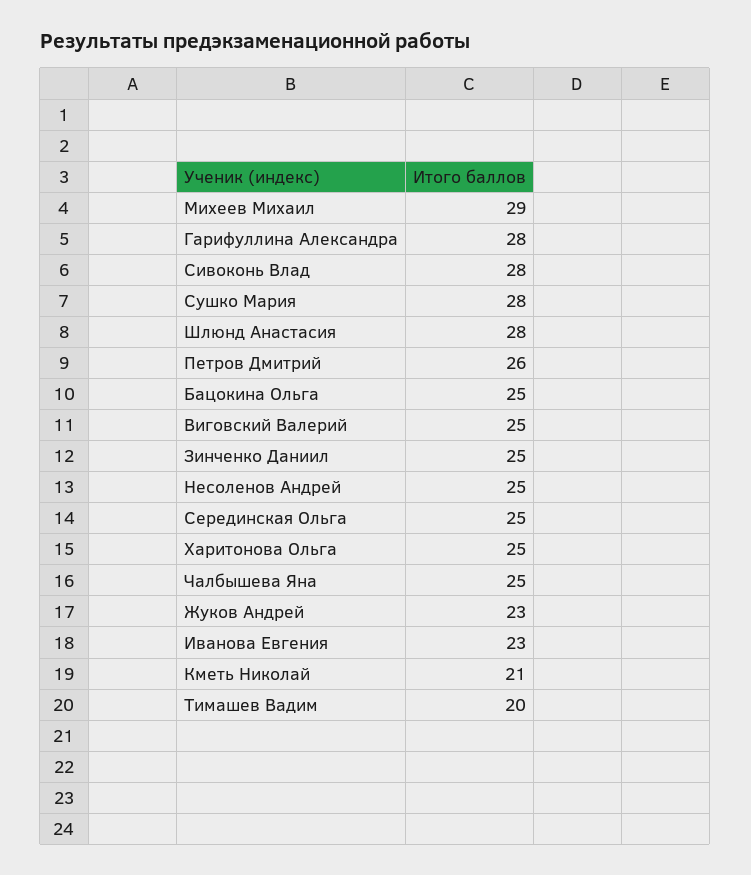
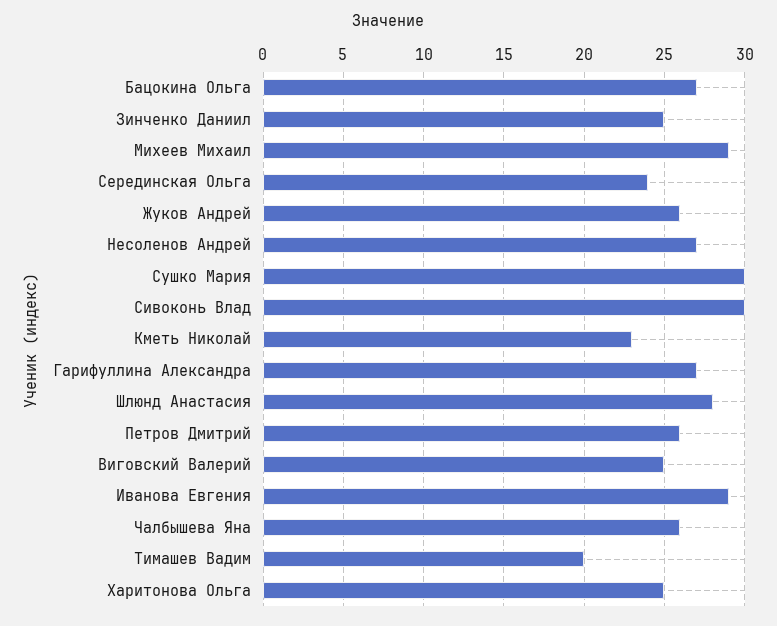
  {
    "Михеев Михаил": 29,
-   "Гарифуллина Александра": 28,
+   "Гарифуллина Александра": 27,
-   "Сивоконь Влад": 28,
+   "Сивоконь Влад": 30,
-   "Сушко Мария": 28,
+   "Сушко Мария": 30,
    "Шлюнд Анастасия": 28,
    "Петров Дмитрий": 26,
-   "Бацокина Ольга": 25,
+   "Бацокина Ольга": 27,
    "Виговский Валерий": 25,
    "Зинченко Даниил": 25,
-   "Несоленов Андрей": 25,
+   "Несоленов Андрей": 27,
-   "Серединская Ольга": 25,
+   "Серединская Ольга": 24,
    "Харитонова Ольга": 25,
-   "Чалбышева Яна": 25,
+   "Чалбышева Яна": 26,
-   "Жуков Андрей": 23,
+   "Жуков Андрей": 26,
-   "Иванова Евгения": 23,
+   "Иванова Евгения": 29,
-   "Кметь Николай": 21,
+   "Кметь Николай": 23,
    "Тимашев Вадим": 20
  }

